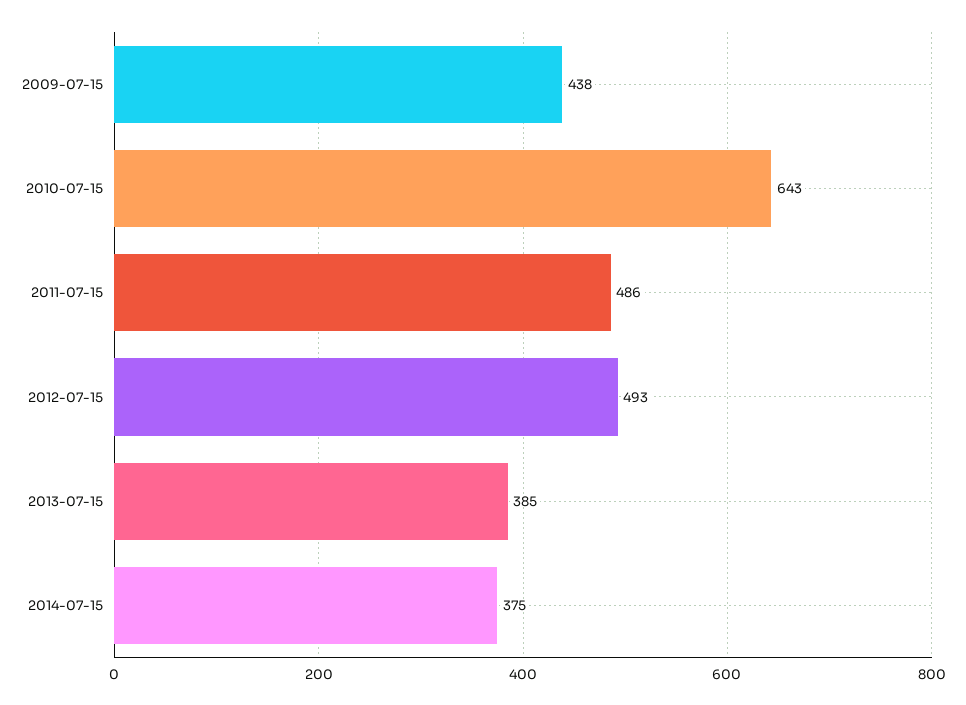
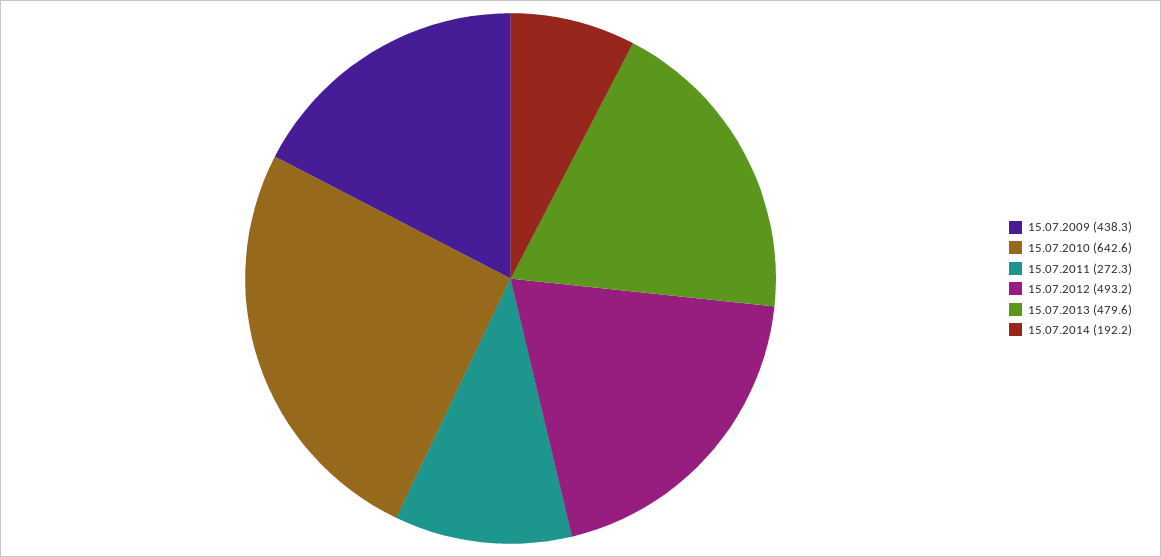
  {
    "2009-07-15": 438.3,
    "2010-07-15": 642.6,
-   "2011-07-15": 486,
+   "2011-07-15": 272.3,
    "2012-07-15": 493.2,
-   "2013-07-15": 385,
+   "2013-07-15": 479.6,
-   "2014-07-15": 375
+   "2014-07-15": 192.2
  }

